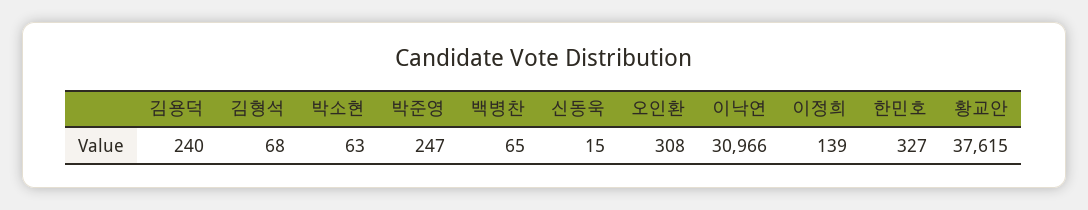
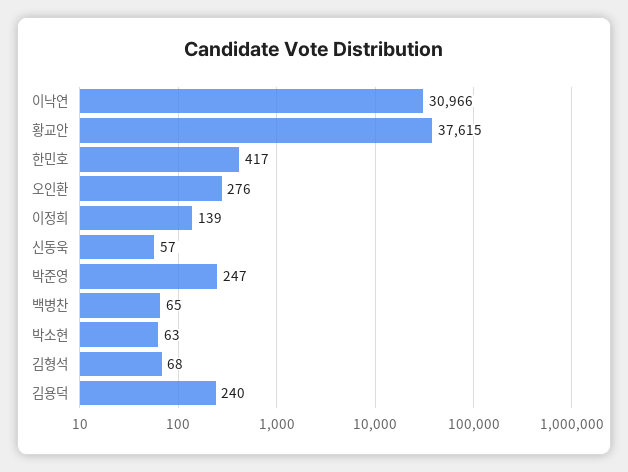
  {
    "김용덕": 240,
    "김형석": 68,
    "박소현": 63,
    "박준영": 247,
    "백병찬": 65,
-   "신동욱": 15,
+   "신동욱": 57,
-   "오인환": 308,
+   "오인환": 276,
    "이낙연": 30966,
    "이정희": 139,
-   "한민호": 327,
+   "한민호": 417,
    "황교안": 37615
  }

